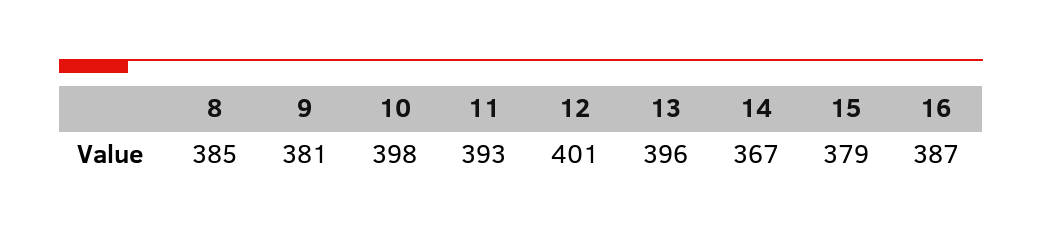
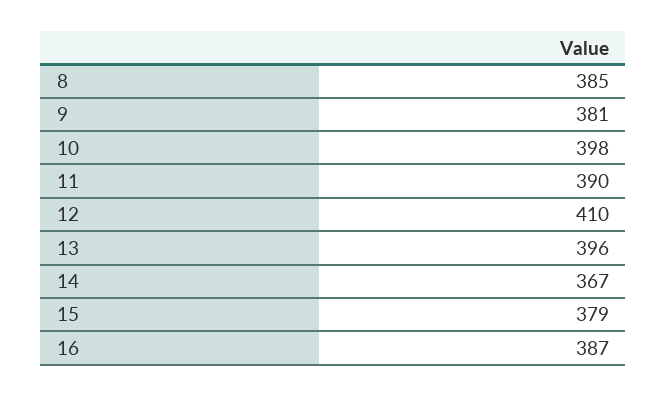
  {
    "8": 385,
    "9": 381,
    "10": 398,
-   "11": 393,
+   "11": 390,
-   "12": 401,
+   "12": 410,
    "13": 396,
    "14": 367,
    "15": 379,
    "16": 387
  }

